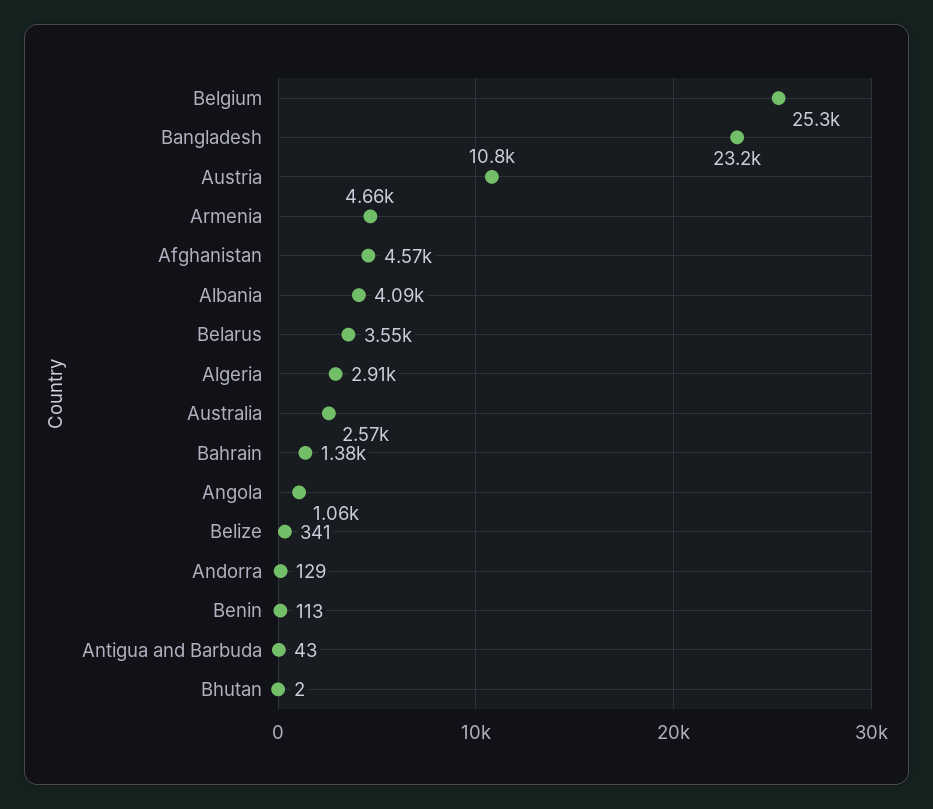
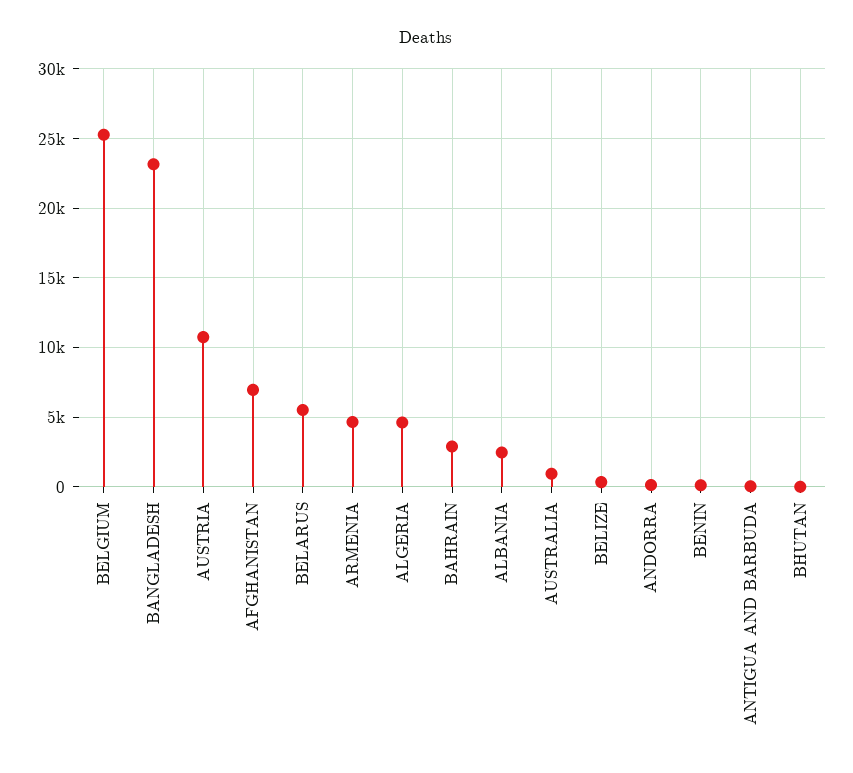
  {
    "Belgium": 25300,
    "Bangladesh": 23200,
    "Austria": 10800,
    "Armenia": 4660,
-   "Afghanistan": 4570,
+   "Afghanistan": 7000,
-   "Albania": 4090,
+   "Albania": 2500,
-   "Belarus": 3550,
+   "Belarus": 5500,
-   "Algeria": 2910,
+   "Algeria": 4500,
-   "Australia": 2570,
+   "Australia": 1000,
-   "Bahrain": 1380,
+   "Bahrain": 3000,
-   "Angola": 1060,
    "Belize": 341,
    "Andorra": 129,
    "Benin": 113,
    "Antigua and Barbuda": 43,
    "Bhutan": 2
  }

